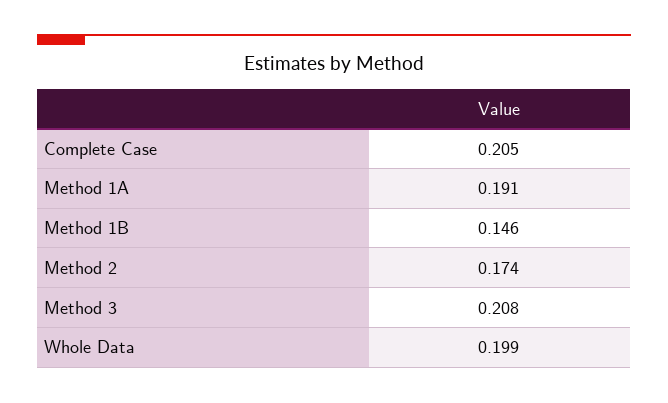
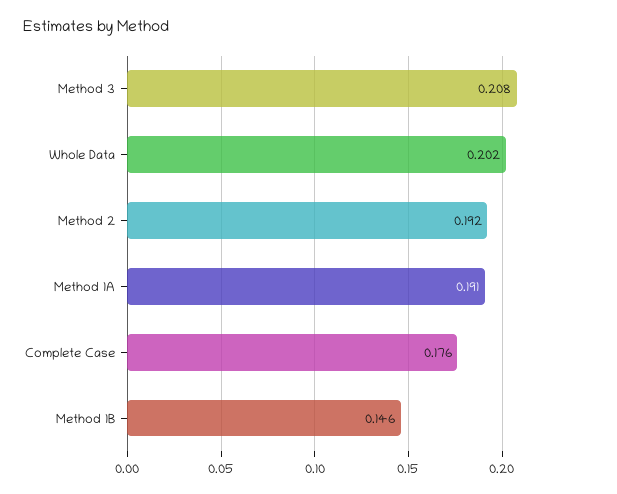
  {
-   "Complete Case": 0.205,
+   "Complete Case": 0.176,
    "Method 1A": 0.191,
    "Method 1B": 0.146,
-   "Method 2": 0.174,
+   "Method 2": 0.192,
    "Method 3": 0.208,
-   "Whole Data": 0.199
+   "Whole Data": 0.202
  }

